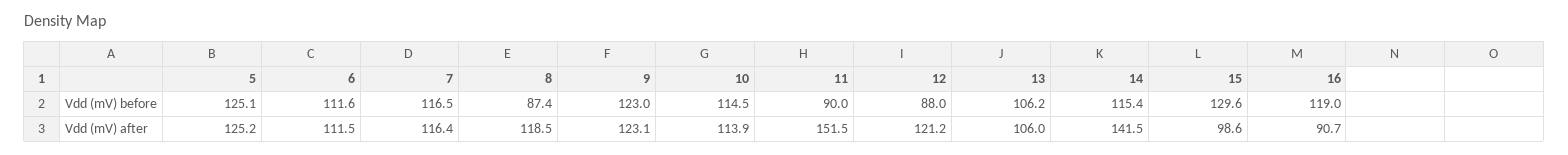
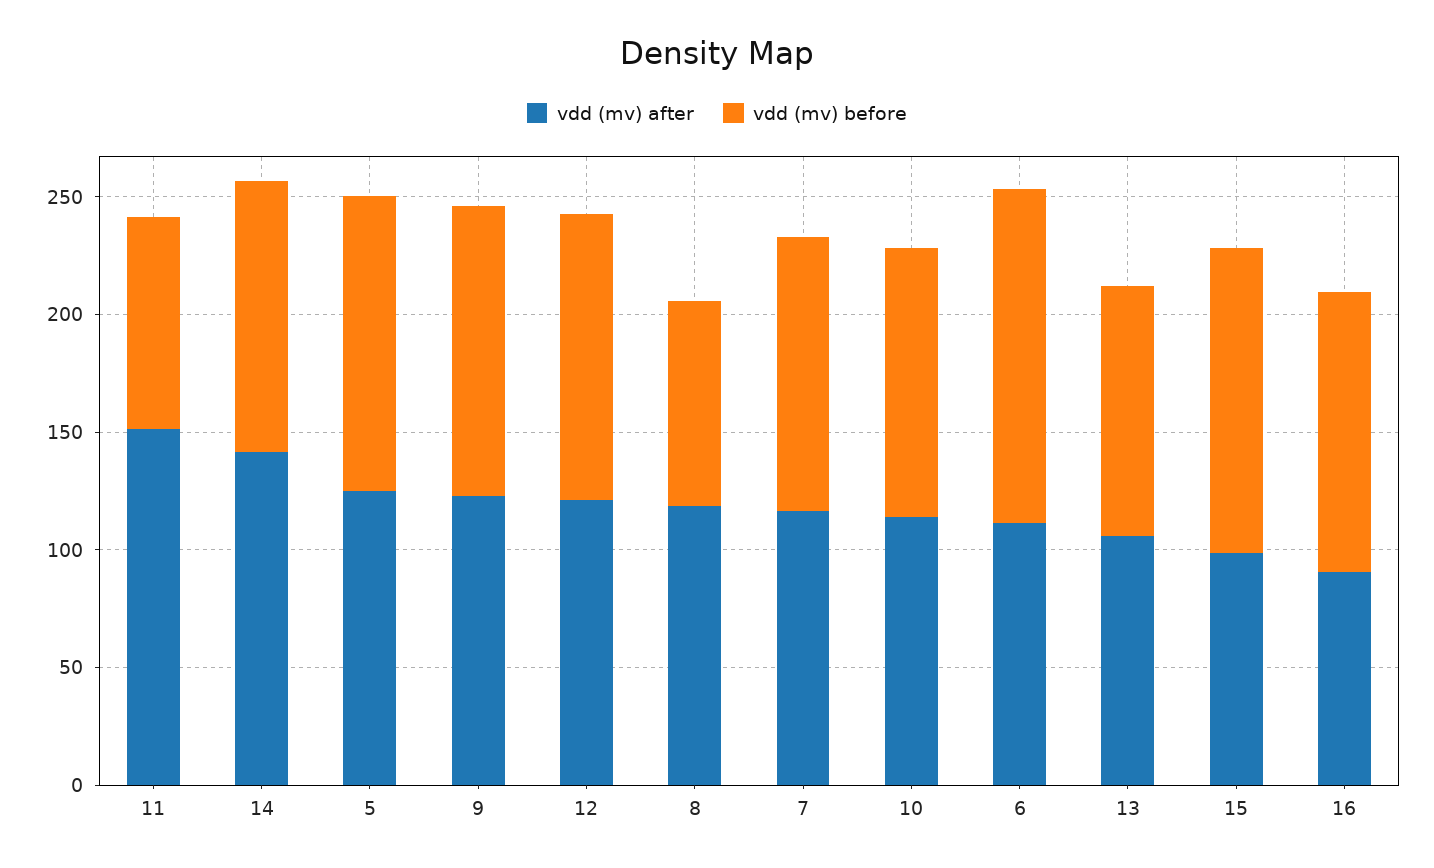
  {
    "Vdd (mV) before": {
      "5": 125.1,
-     "6": 111.6,
+     "6": 140,
      "7": 116.5,
      "8": 87.4,
      "9": 123,
      "10": 114.5,
      "11": 90,
-     "12": 88,
+     "12": 120,
      "13": 106.2,
      "14": 115.4,
      "15": 129.6,
      "16": 119
    },
    "Vdd (mV) after": {
      "5": 125.2,
      "6": 111.5,
      "7": 116.4,
      "8": 118.5,
      "9": 123.1,
      "10": 113.9,
      "11": 151.5,
      "12": 121.2,
      "13": 106,
      "14": 141.5,
      "15": 98.6,
      "16": 90.7
    }
  }

